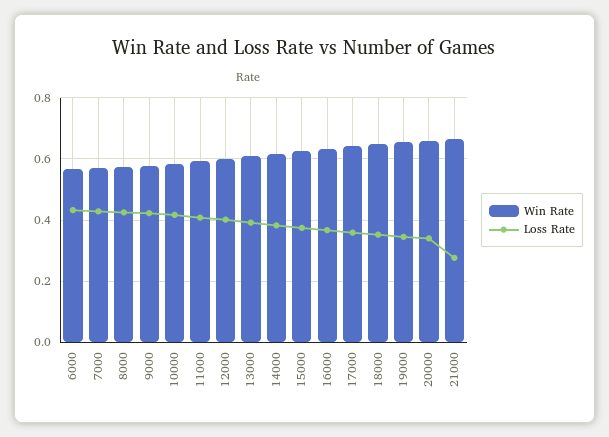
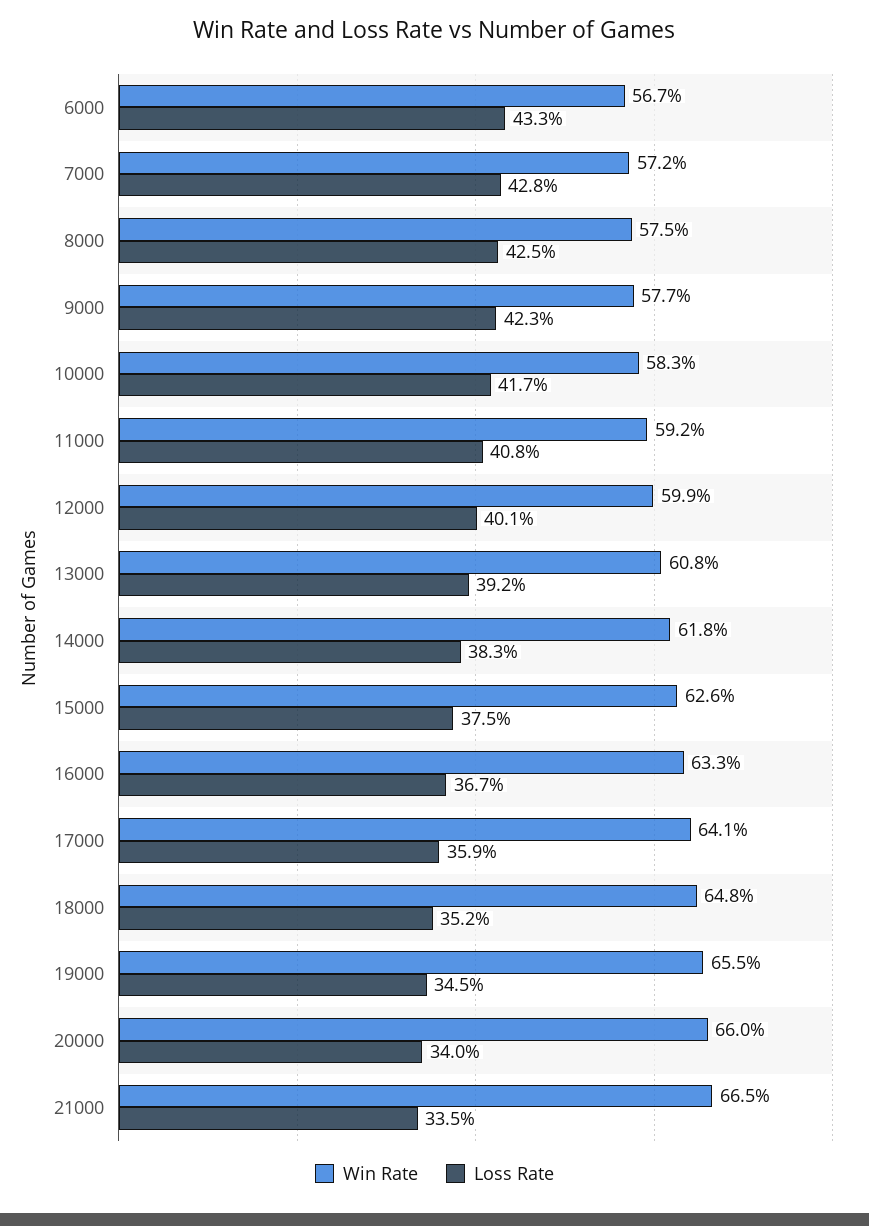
  {
    "Win Rate": {
      "6000": 0.567,
      "7000": 0.572,
      "8000": 0.575,
      "9000": 0.577,
      "10000": 0.583,
      "11000": 0.592,
      "12000": 0.599,
      "13000": 0.608,
      "14000": 0.618,
      "15000": 0.626,
      "16000": 0.633,
      "17000": 0.641,
      "18000": 0.648,
      "19000": 0.655,
      "20000": 0.66,
      "21000": 0.665
    },
    "Loss Rate": {
      "6000": 0.433,
      "7000": 0.428,
      "8000": 0.425,
      "9000": 0.423,
      "10000": 0.417,
      "11000": 0.408,
      "12000": 0.401,
      "13000": 0.392,
      "14000": 0.383,
      "15000": 0.375,
      "16000": 0.367,
      "17000": 0.359,
      "18000": 0.352,
      "19000": 0.345,
      "20000": 0.34,
-     "21000": 0.28
+     "21000": 0.335
    }
  }

